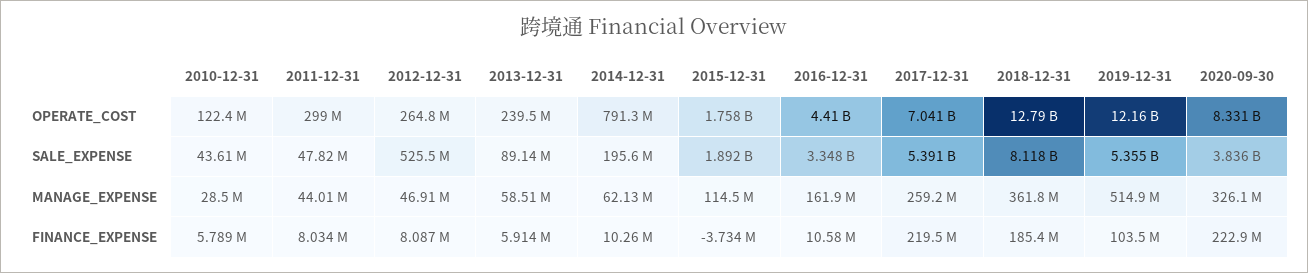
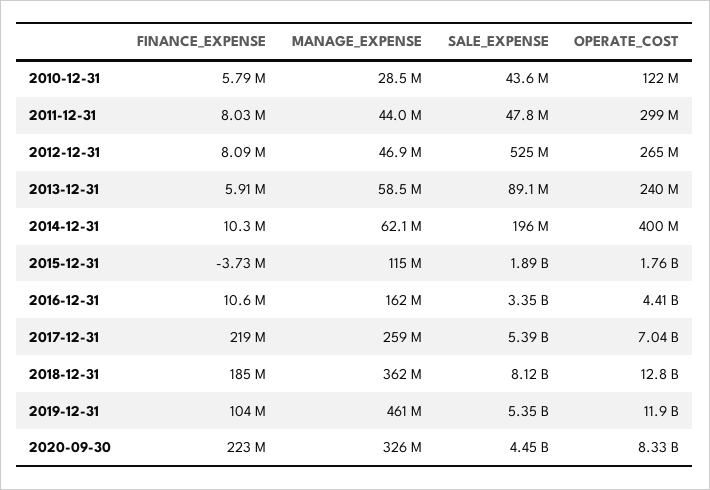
  {
    "2010-12-31": {
      "OPERATE_COST": 122400000,
      "SALE_EXPENSE": 43610000,
      "MANAGE_EXPENSE": 28500000,
      "FINANCE_EXPENSE": 5789000
    },
    "2011-12-31": {
      "OPERATE_COST": 299000000,
      "SALE_EXPENSE": 47820000,
      "MANAGE_EXPENSE": 44010000,
      "FINANCE_EXPENSE": 8034000
    },
    "2012-12-31": {
      "OPERATE_COST": 264800000,
      "SALE_EXPENSE": 525500000,
      "MANAGE_EXPENSE": 46910000,
      "FINANCE_EXPENSE": 8087000
    },
    "2013-12-31": {
      "OPERATE_COST": 239500000,
      "SALE_EXPENSE": 89140000,
      "MANAGE_EXPENSE": 58510000,
      "FINANCE_EXPENSE": 5914000
    },
    "2014-12-31": {
-     "OPERATE_COST": 791300000,
+     "OPERATE_COST": 400000000,
      "SALE_EXPENSE": 195600000,
      "MANAGE_EXPENSE": 62130000,
      "FINANCE_EXPENSE": 10260000
    },
    "2015-12-31": {
      "OPERATE_COST": 1758000000,
      "SALE_EXPENSE": 1892000000,
      "MANAGE_EXPENSE": 114500000,
      "FINANCE_EXPENSE": -3734000
    },
    "2016-12-31": {
      "OPERATE_COST": 4410000000,
      "SALE_EXPENSE": 3348000000,
      "MANAGE_EXPENSE": 161900000,
      "FINANCE_EXPENSE": 10580000
    },
    "2017-12-31": {
      "OPERATE_COST": 7041000000,
      "SALE_EXPENSE": 5391000000,
      "MANAGE_EXPENSE": 259200000,
      "FINANCE_EXPENSE": 219500000
    },
    "2018-12-31": {
      "OPERATE_COST": 12790000000,
      "SALE_EXPENSE": 8118000000,
      "MANAGE_EXPENSE": 361800000,
      "FINANCE_EXPENSE": 185400000
    },
    "2019-12-31": {
-     "OPERATE_COST": 12160000000,
+     "OPERATE_COST": 11900000000,
      "SALE_EXPENSE": 5355000000,
-     "MANAGE_EXPENSE": 514900000,
+     "MANAGE_EXPENSE": 461000000,
      "FINANCE_EXPENSE": 103500000
    },
    "2020-09-30": {
      "OPERATE_COST": 8331000000,
-     "SALE_EXPENSE": 3836000000,
+     "SALE_EXPENSE": 4450000000,
      "MANAGE_EXPENSE": 326100000,
      "FINANCE_EXPENSE": 222900000
    }
  }

